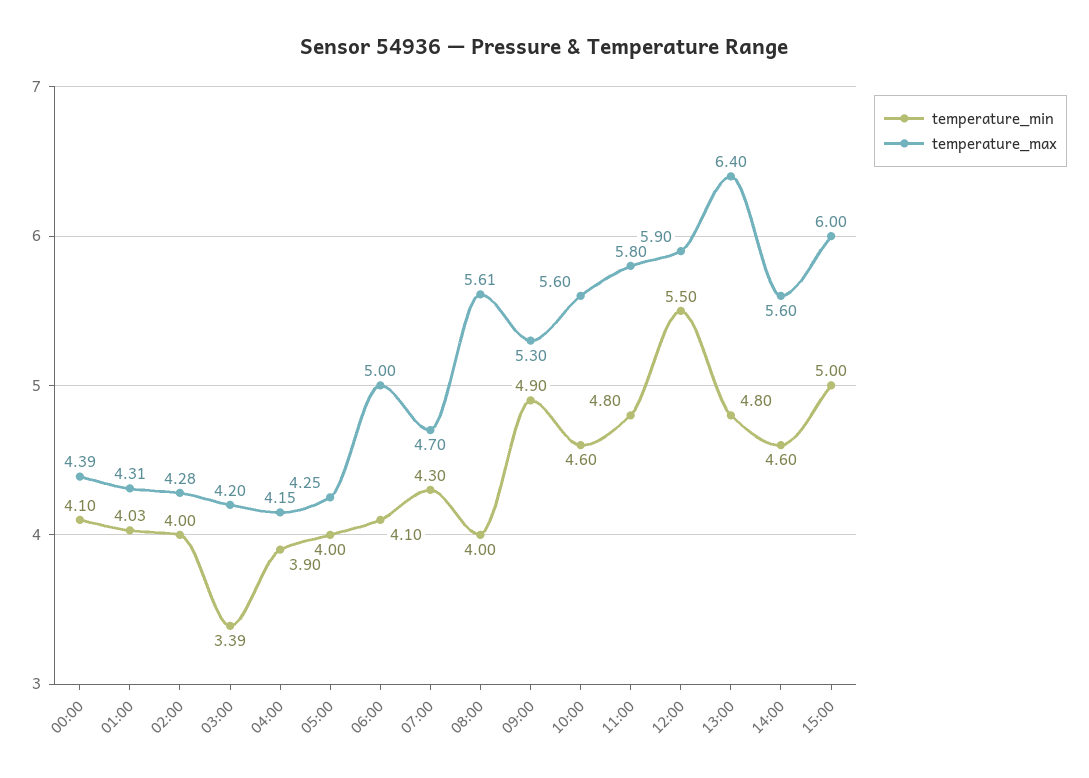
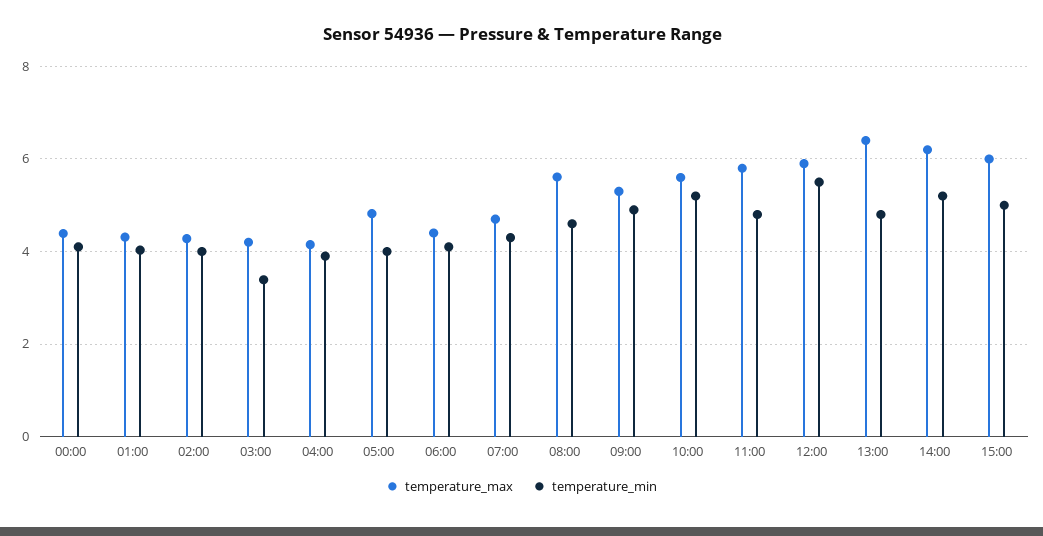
  {
    "temperature_min": {
      "00:00": 4.1,
      "01:00": 4.03,
      "02:00": 4,
      "03:00": 3.39,
      "04:00": 3.9,
      "05:00": 4,
      "06:00": 4.1,
      "07:00": 4.3,
-     "08:00": 4,
+     "08:00": 4.6,
      "09:00": 4.9,
-     "10:00": 4.6,
+     "10:00": 5.2,
      "11:00": 4.8,
      "12:00": 5.5,
      "13:00": 4.8,
-     "14:00": 4.6,
+     "14:00": 5.2,
      "15:00": 5
    },
    "temperature_max": {
      "00:00": 4.39,
      "01:00": 4.31,
      "02:00": 4.28,
      "03:00": 4.2,
      "04:00": 4.15,
-     "05:00": 4.25,
+     "05:00": 4.8,
-     "06:00": 5,
+     "06:00": 4.4,
      "07:00": 4.7,
      "08:00": 5.61,
      "09:00": 5.3,
      "10:00": 5.6,
      "11:00": 5.8,
      "12:00": 5.9,
      "13:00": 6.4,
-     "14:00": 5.6,
+     "14:00": 6.2,
      "15:00": 6
    }
  }

